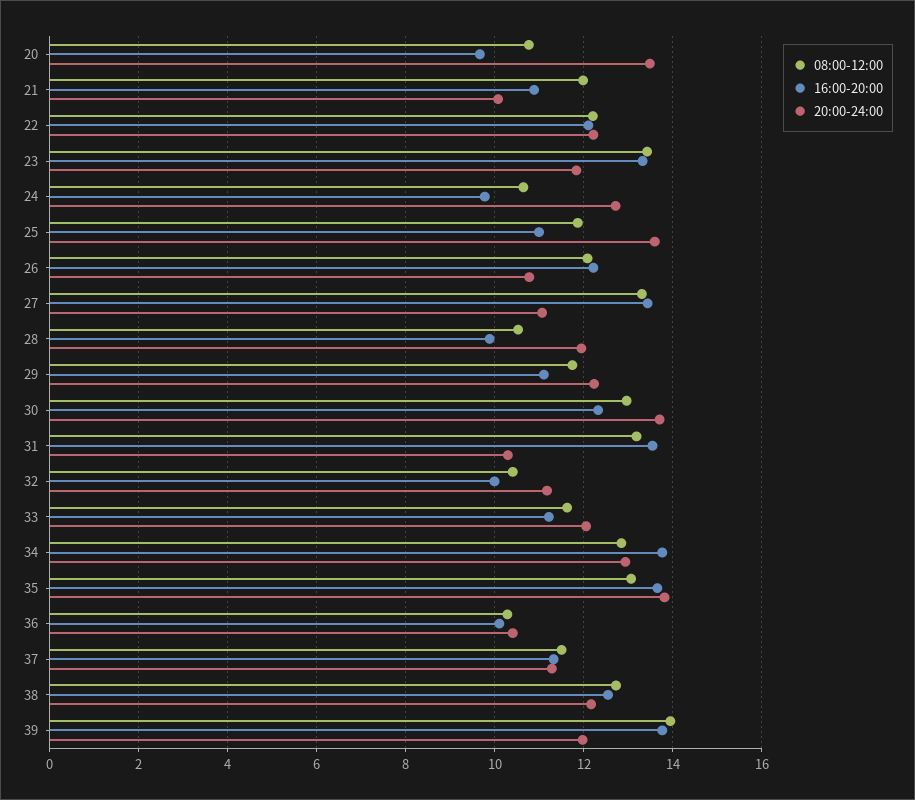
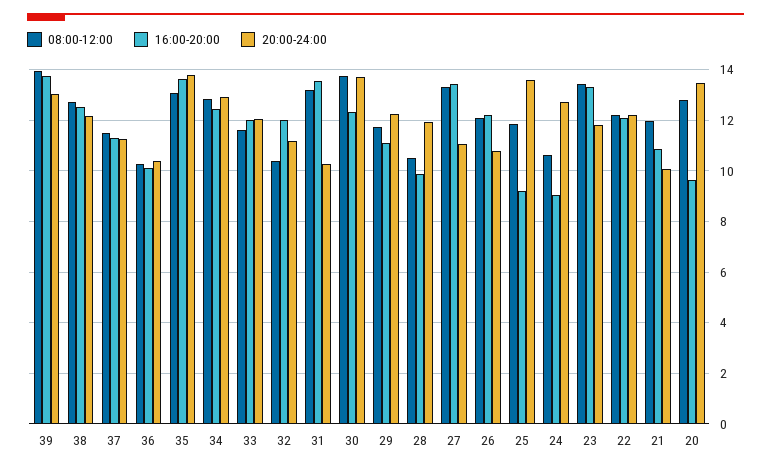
  {
    "08:00-12:00": {
-     "20": 10.8,
+     "20": 12.75,
      "21": 12,
      "22": 12.2,
      "23": 13.4,
      "24": 10.6,
      "25": 11.8,
      "26": 12,
      "27": 13.4,
      "28": 10.6,
      "29": 11.8,
-     "30": 13,
+     "30": 13.75,
      "31": 13.2,
      "32": 10.4,
      "33": 11.6,
      "34": 12.8,
      "35": 13,
      "36": 10.2,
      "37": 11.6,
      "38": 12.8,
      "39": 14
    },
    "16:00-20:00": {
      "20": 9.6,
      "21": 10.8,
      "22": 12.2,
      "23": 13.4,
-     "24": 9.8,
+     "24": 9,
-     "25": 11,
+     "25": 9.25,
      "26": 12.2,
      "27": 13.4,
      "28": 9.8,
      "29": 11.2,
      "30": 12.4,
      "31": 13.6,
-     "32": 10,
+     "32": 12,
-     "33": 11.2,
+     "33": 12,
-     "34": 13.8,
+     "34": 12.5,
      "35": 13.6,
      "36": 10.2,
      "37": 11.4,
      "38": 12.6,
      "39": 13.8
    },
    "20:00-24:00": {
      "20": 13.4,
      "21": 10,
      "22": 12.2,
      "23": 11.8,
      "24": 12.8,
      "25": 13.6,
      "26": 10.8,
      "27": 11,
      "28": 12,
      "29": 12.2,
      "30": 13.8,
      "31": 10.2,
      "32": 11.2,
      "33": 12,
      "34": 13,
      "35": 13.8,
      "36": 10.4,
      "37": 11.2,
      "38": 12.2,
-     "39": 12
+     "39": 13
    }
  }

